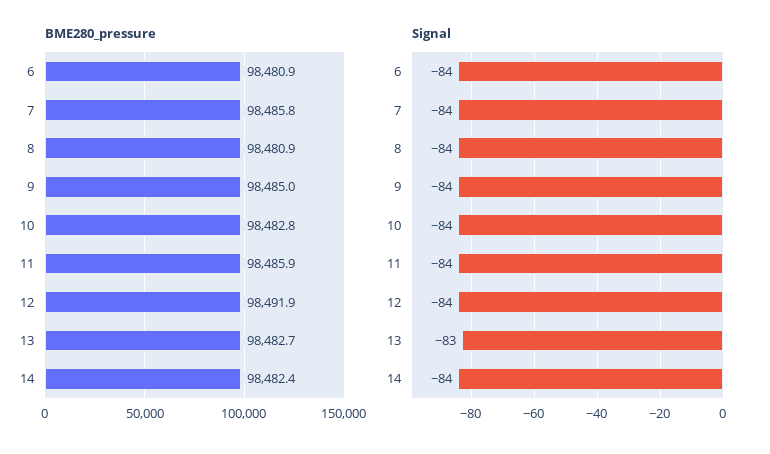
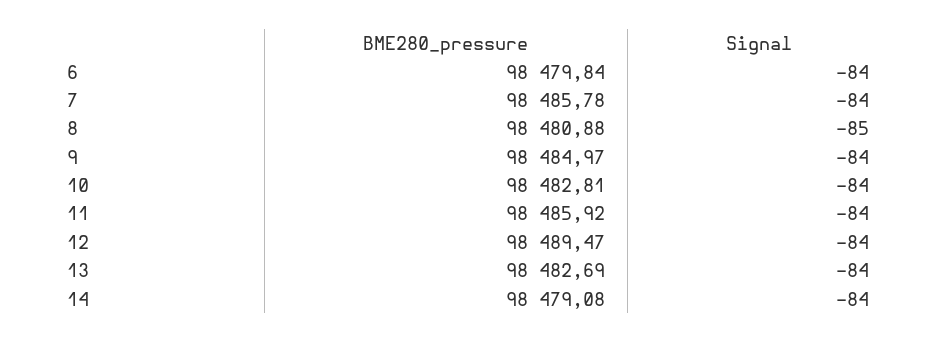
  {
    "BME280_pressure": {
-     "6": 98480.9,
+     "6": 98479.84,
      "7": 98485.78,
      "8": 98480.88,
      "9": 98484.97,
      "10": 98482.81,
      "11": 98485.92,
-     "12": 98491.9,
+     "12": 98489.47,
      "13": 98482.69,
-     "14": 98482.4
+     "14": 98479.08
    },
    "Signal": {
      "6": -84,
      "7": -84,
-     "8": -84,
+     "8": -85,
      "9": -84,
      "10": -84,
      "11": -84,
      "12": -84,
-     "13": -83,
+     "13": -84,
      "14": -84
    }
  }

